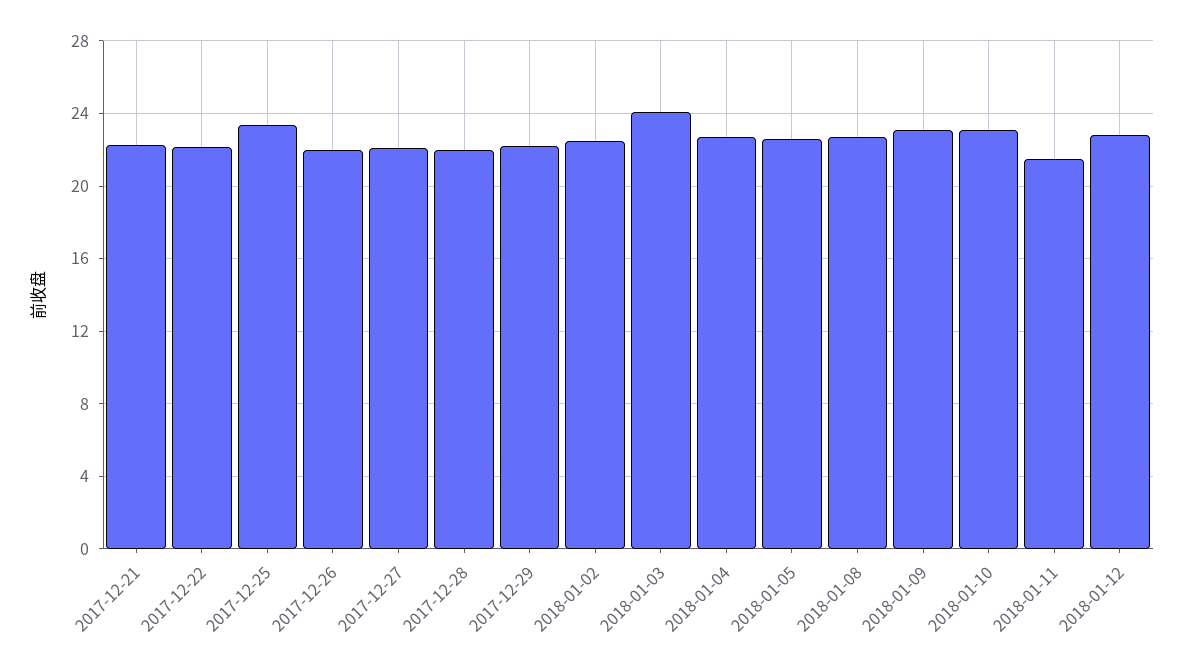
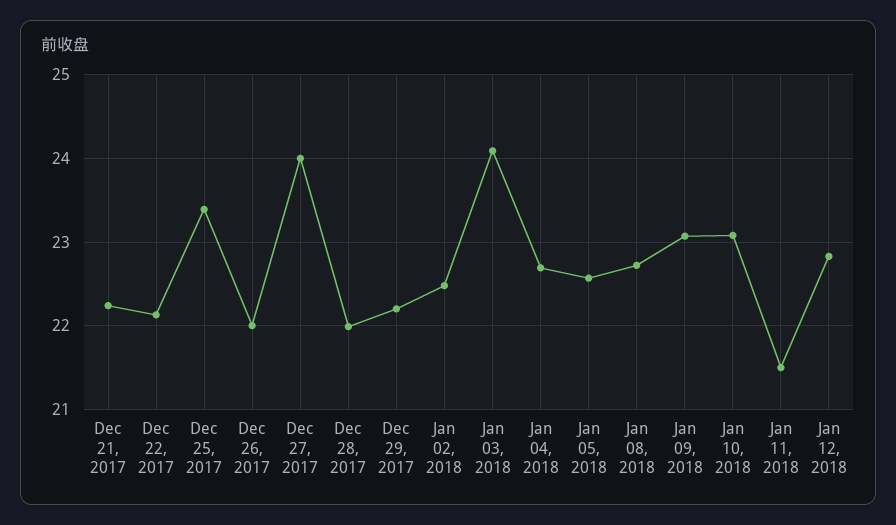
  {
    "2017-12-21": 22.2,
    "2017-12-22": 22.1,
    "2017-12-25": 23.4,
    "2017-12-26": 22,
-   "2017-12-27": 22,
+   "2017-12-27": 24,
    "2017-12-28": 22,
    "2017-12-29": 22.2,
    "2018-01-02": 22.5,
    "2018-01-03": 24.1,
    "2018-01-04": 22.7,
    "2018-01-05": 22.6,
    "2018-01-08": 22.7,
    "2018-01-09": 23.1,
    "2018-01-10": 23.1,
    "2018-01-11": 21.5,
    "2018-01-12": 22.8
  }

